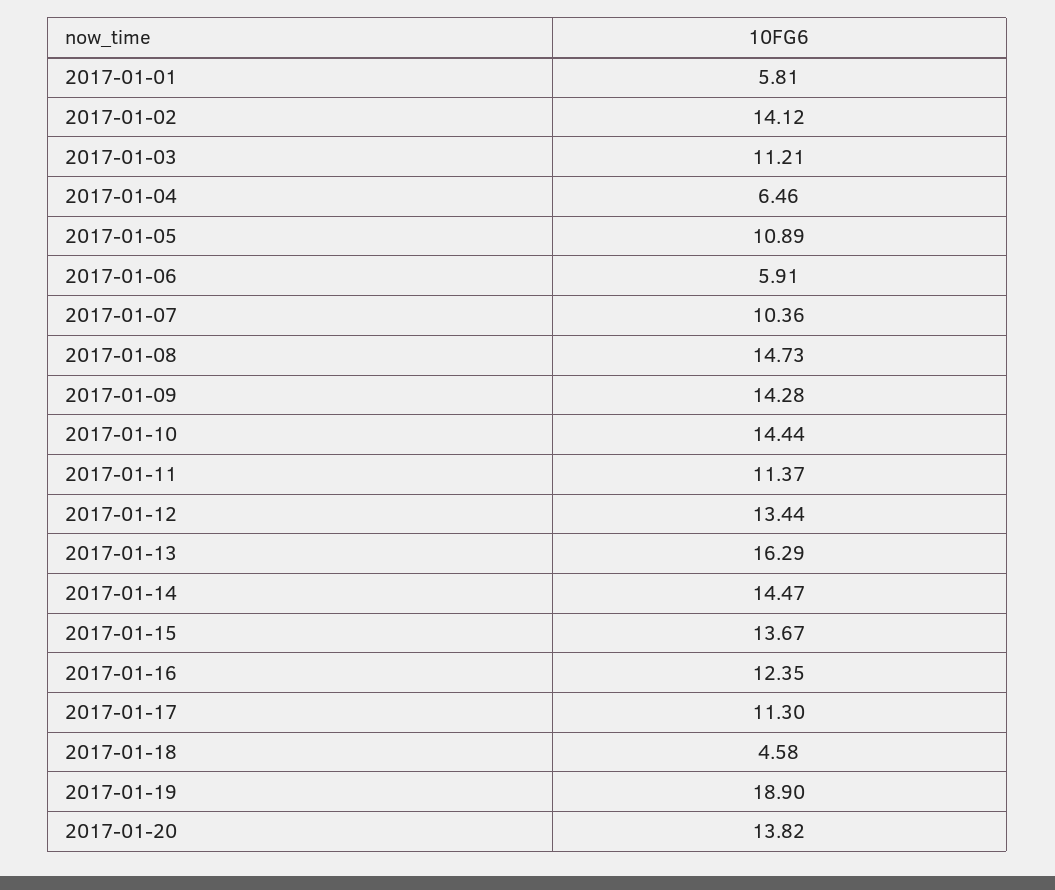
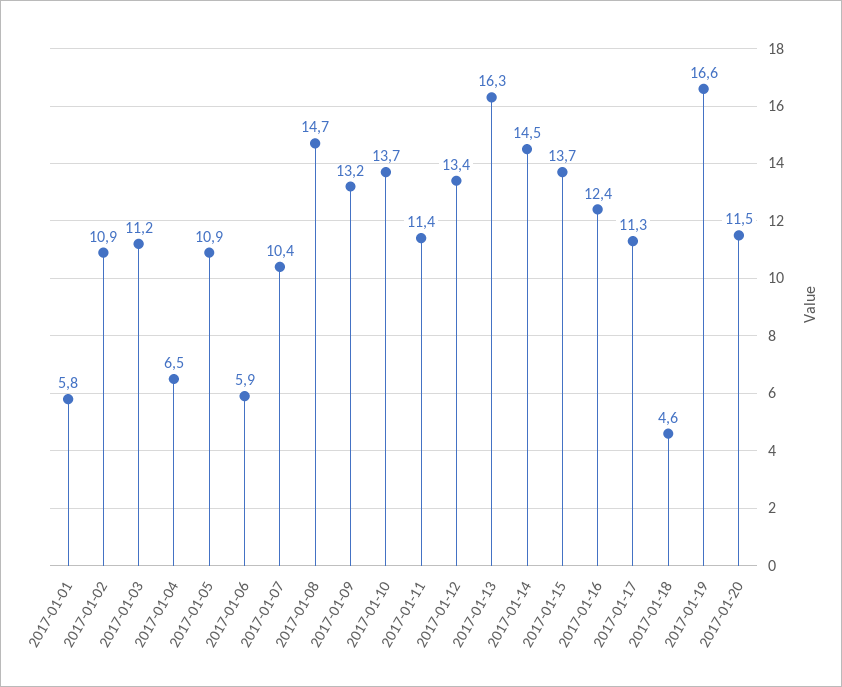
  {
    "2017-01-01": 5.81,
-   "2017-01-02": 14.12,
+   "2017-01-02": 10.9,
    "2017-01-03": 11.21,
    "2017-01-04": 6.46,
    "2017-01-05": 10.89,
    "2017-01-06": 5.91,
    "2017-01-07": 10.36,
    "2017-01-08": 14.73,
-   "2017-01-09": 14.28,
+   "2017-01-09": 13.2,
-   "2017-01-10": 14.44,
+   "2017-01-10": 13.7,
    "2017-01-11": 11.37,
    "2017-01-12": 13.44,
    "2017-01-13": 16.29,
    "2017-01-14": 14.47,
    "2017-01-15": 13.67,
    "2017-01-16": 12.35,
    "2017-01-17": 11.3,
    "2017-01-18": 4.58,
-   "2017-01-19": 18.9,
+   "2017-01-19": 16.6,
-   "2017-01-20": 13.82
+   "2017-01-20": 11.5
  }

